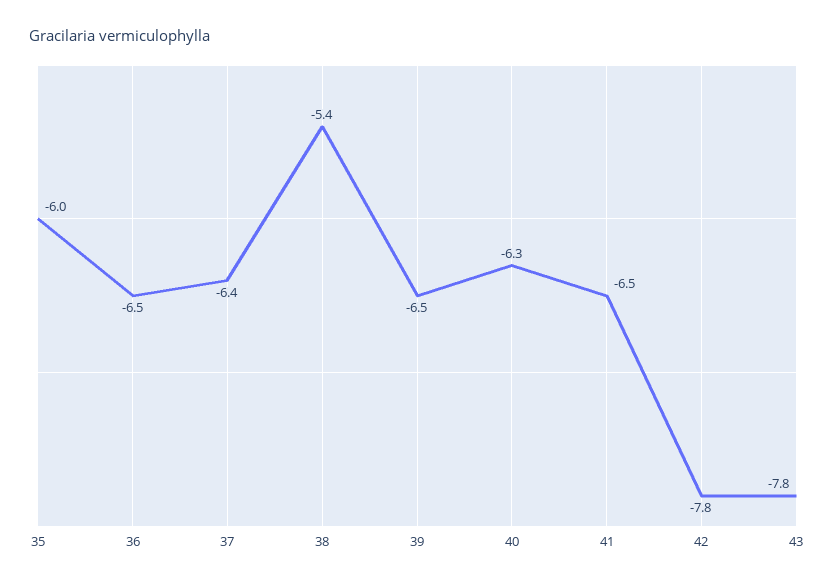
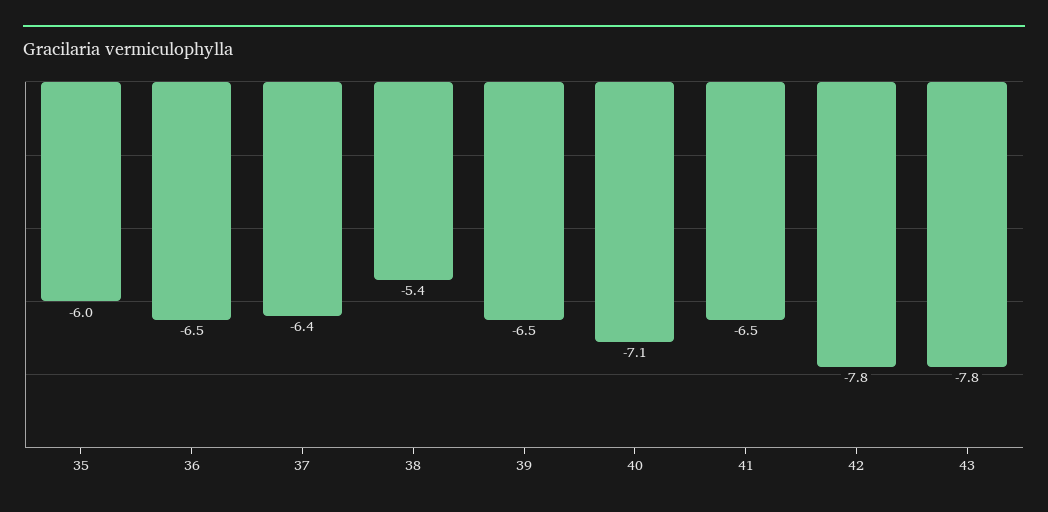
  {
    "35": -6,
    "36": -6.5,
    "37": -6.4,
    "38": -5.4,
    "39": -6.5,
-   "40": -6.3,
+   "40": -7.1,
    "41": -6.5,
    "42": -7.8,
    "43": -7.8
  }

